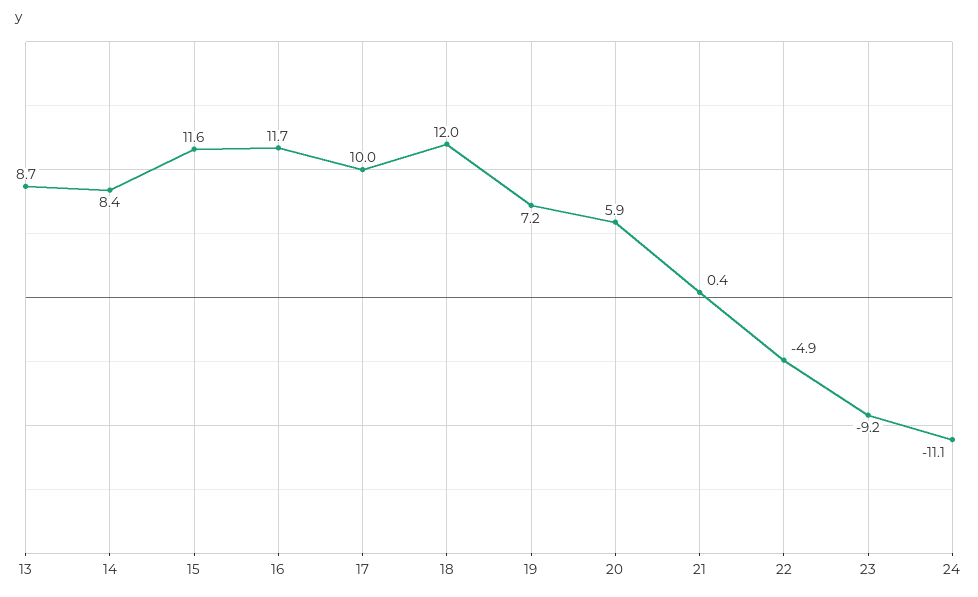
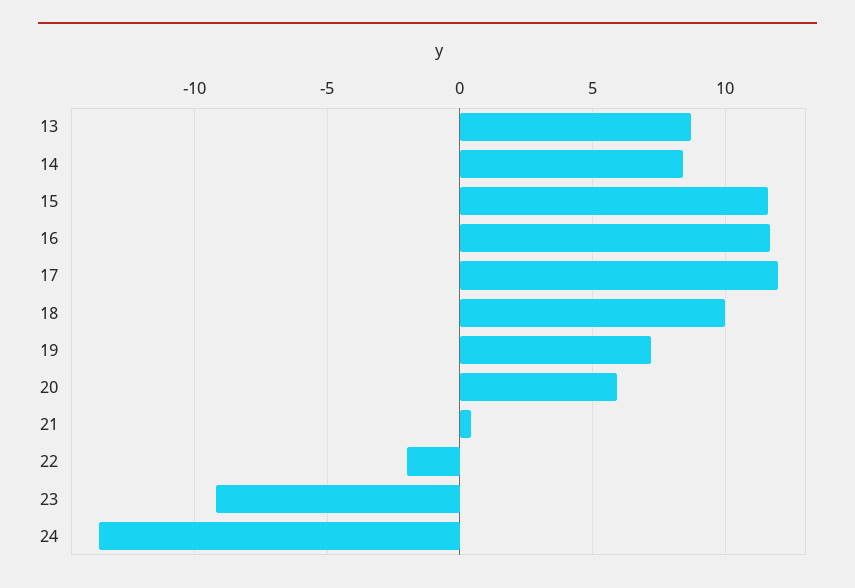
  {
    "13": 8.7,
    "14": 8.4,
    "15": 11.6,
    "16": 11.7,
-   "17": 10,
+   "17": 12,
-   "18": 12,
+   "18": 10,
    "19": 7.2,
    "20": 5.9,
    "21": 0.4,
-   "22": -4.9,
+   "22": -2,
    "23": -9.2,
-   "24": -11.1
+   "24": -13.5
  }

